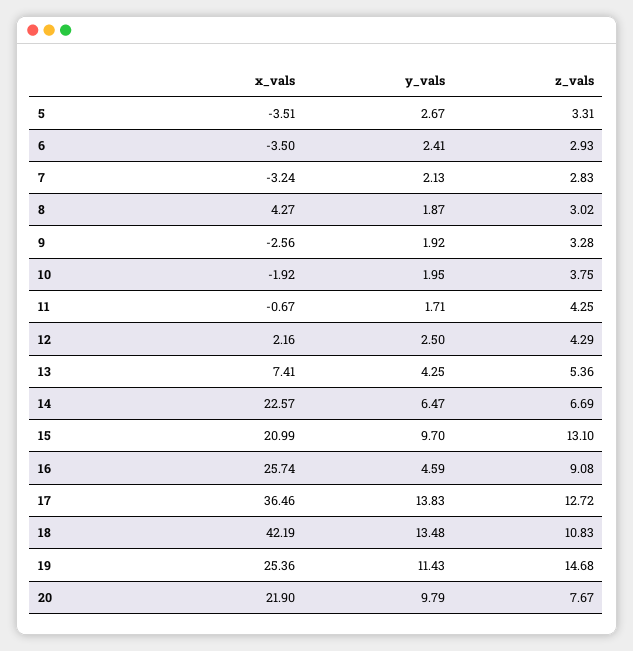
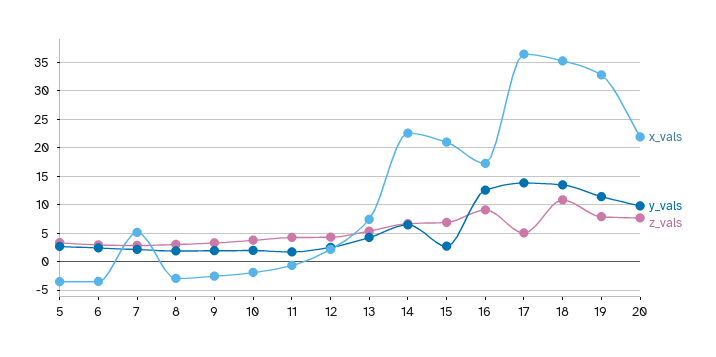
  {
    "x_vals": {
      "5": -3.51,
      "6": -3.5,
-     "7": -3.24,
+     "7": 5,
-     "8": 4.27,
+     "8": -2.5,
      "9": -2.56,
      "10": -1.92,
      "11": -0.67,
      "12": 2.16,
      "13": 7.41,
      "14": 22.57,
      "15": 20.99,
-     "16": 25.74,
+     "16": 17.5,
      "17": 36.46,
-     "18": 42.19,
+     "18": 35,
-     "19": 25.36,
+     "19": 32.5,
      "20": 21.9
    },
    "y_vals": {
      "5": 2.67,
      "6": 2.41,
      "7": 2.13,
      "8": 1.87,
      "9": 1.92,
      "10": 1.95,
      "11": 1.71,
      "12": 2.5,
      "13": 4.25,
      "14": 6.47,
-     "15": 9.7,
+     "15": 2.5,
-     "16": 4.59,
+     "16": 12.5,
      "17": 13.83,
      "18": 13.48,
      "19": 11.43,
      "20": 9.79
    },
    "z_vals": {
      "5": 3.31,
      "6": 2.93,
      "7": 2.83,
      "8": 3.02,
      "9": 3.28,
      "10": 3.75,
      "11": 4.25,
      "12": 4.29,
      "13": 5.36,
      "14": 6.69,
-     "15": 13.1,
+     "15": 7.5,
      "16": 9.08,
-     "17": 12.72,
+     "17": 5,
      "18": 10.83,
-     "19": 14.68,
+     "19": 7.5,
      "20": 7.67
    }
  }

